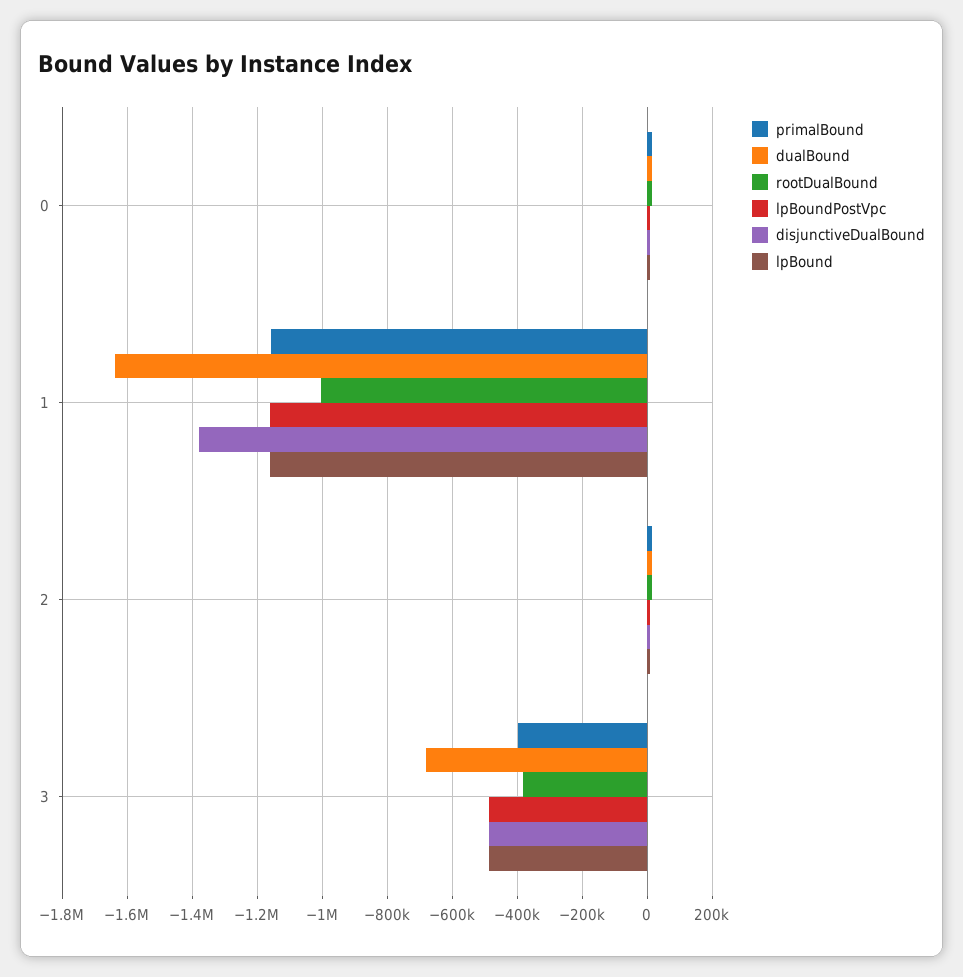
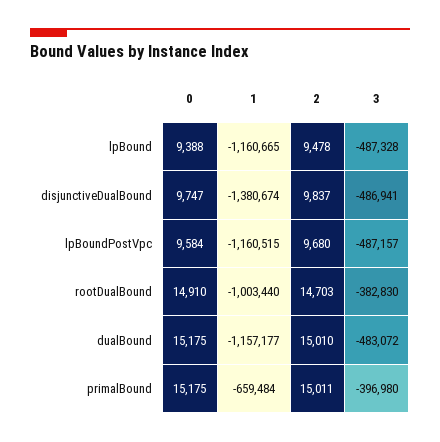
  {
    "primalBound": {
      "0": 15175,
-     "1": -1160000,
+     "1": -659484,
      "2": 15011,
      "3": -396980
    },
    "dualBound": {
      "0": 15175,
-     "1": -1640000,
+     "1": -1157177,
      "2": 15010,
-     "3": -680000
+     "3": -483072
    },
    "rootDualBound": {
      "0": 14910,
      "1": -1003440,
      "2": 14703,
      "3": -382830
    },
    "lpBoundPostVpc": {
      "0": 9584,
      "1": -1160515,
      "2": 9680,
      "3": -487157
    },
    "disjunctiveDualBound": {
      "0": 9747,
      "1": -1380674,
      "2": 9837,
      "3": -486941
    },
    "lpBound": {
      "0": 9388,
      "1": -1160665,
      "2": 9478,
      "3": -487328
    }
  }

